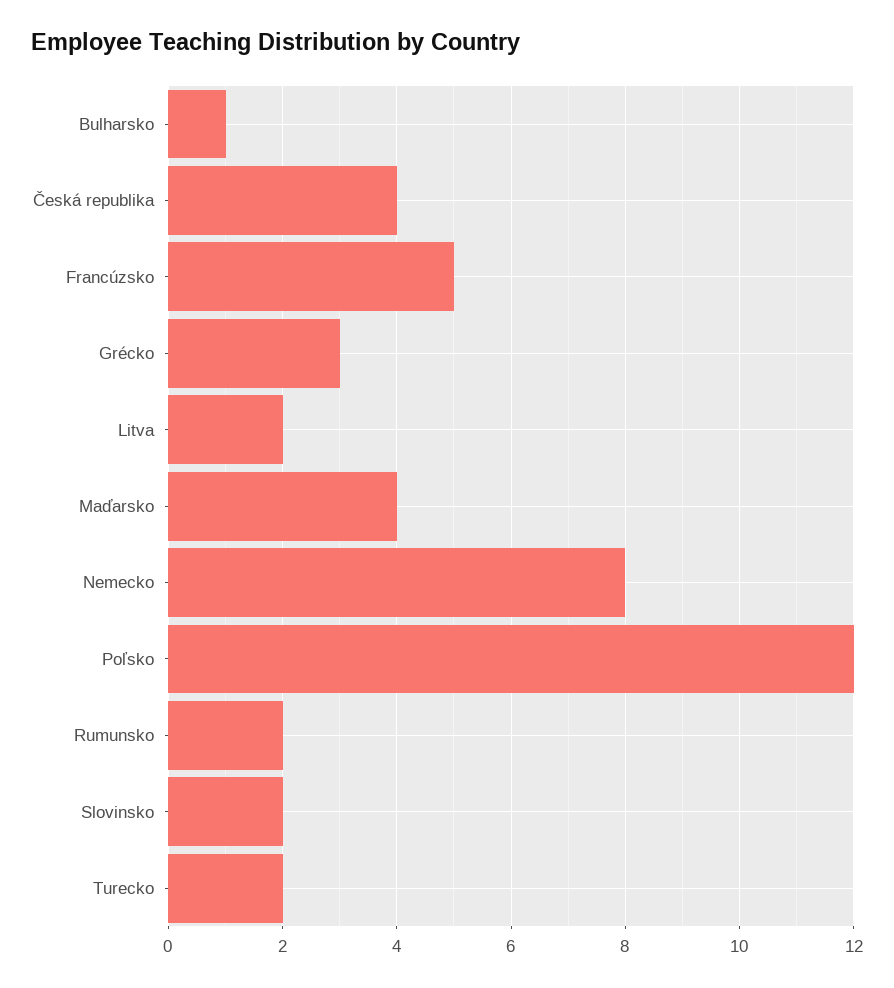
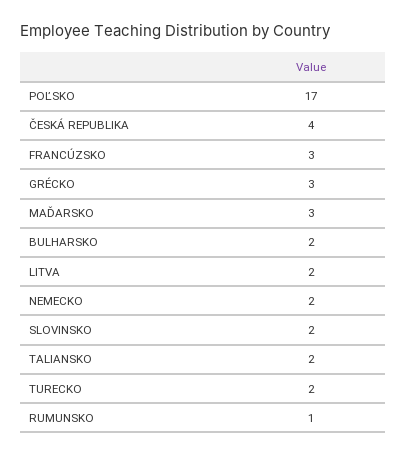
  {
-   "Bulharsko": 1,
+   "Bulharsko": 2,
    "Česká republika": 4,
-   "Francúzsko": 5,
+   "Francúzsko": 3,
    "Grécko": 3,
    "Litva": 2,
-   "Maďarsko": 4,
+   "Maďarsko": 3,
-   "Nemecko": 8,
+   "Nemecko": 2,
-   "Poľsko": 12,
+   "Poľsko": 17,
-   "Rumunsko": 2,
+   "Rumunsko": 1,
    "Slovinsko": 2,
-   "Turecko": 2
+   "Turecko": 2,
+   "TALIANSKO": 2
  }

